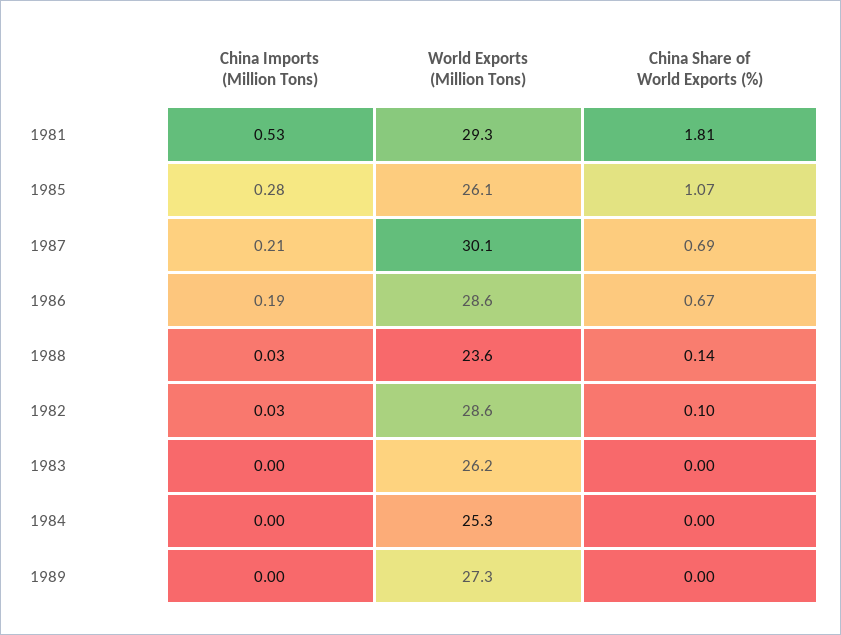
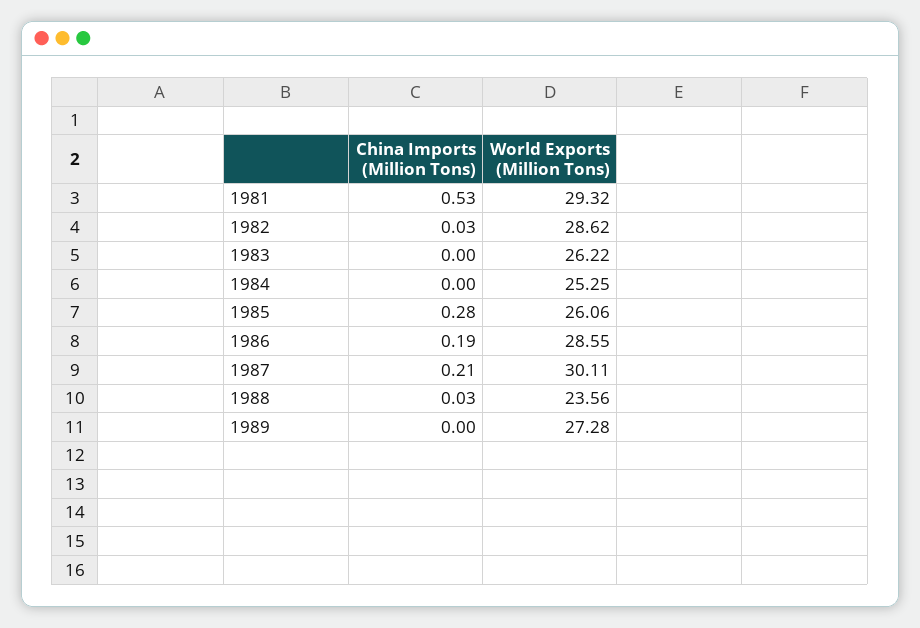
  {
    "China Imports (Million Tons)": {
      "1981": 0.53,
      "1985": 0.28,
      "1987": 0.21,
      "1986": 0.19,
      "1988": 0.03,
      "1982": 0.03,
      "1983": 0,
      "1984": 0,
      "1989": 0
    },
    "World Exports (Million Tons)": {
      "1981": 29.32,
      "1985": 26.06,
      "1987": 30.11,
      "1986": 28.55,
      "1988": 23.56,
      "1982": 28.62,
      "1983": 26.22,
      "1984": 25.25,
      "1989": 27.28
-   },
+   }
-   "China Share of World Exports (%)": {
-     "1981": 1.81,
-     "1985": 1.07,
-     "1987": 0.69,
-     "1986": 0.67,
-     "1988": 0.14,
-     "1982": 0.1,
-     "1983": 0,
-     "1984": 0,
-     "1989": 0
-   }
  }

